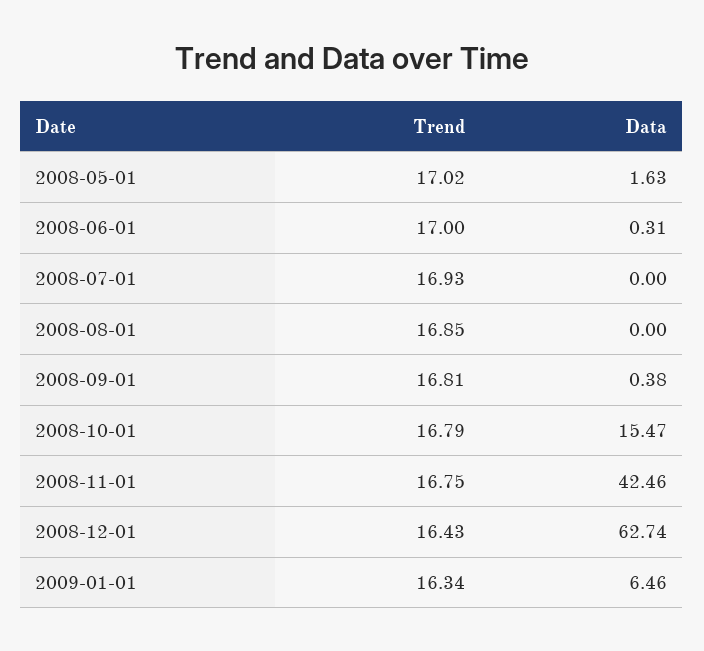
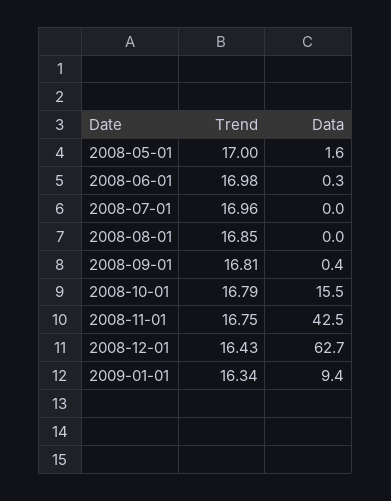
  {
    "Trend": {
-     "2008-05-01": 17.02,
+     "2008-05-01": 17,
-     "2008-06-01": 17,
+     "2008-06-01": 16.98,
-     "2008-07-01": 16.93,
+     "2008-07-01": 16.96,
      "2008-08-01": 16.85,
      "2008-09-01": 16.81,
      "2008-10-01": 16.79,
      "2008-11-01": 16.75,
      "2008-12-01": 16.43,
      "2009-01-01": 16.34
    },
    "Data": {
      "2008-05-01": 1.63,
      "2008-06-01": 0.31,
      "2008-07-01": 0,
      "2008-08-01": 0,
      "2008-09-01": 0.38,
      "2008-10-01": 15.47,
      "2008-11-01": 42.46,
      "2008-12-01": 62.74,
-     "2009-01-01": 6.46
+     "2009-01-01": 9.4
    }
  }

